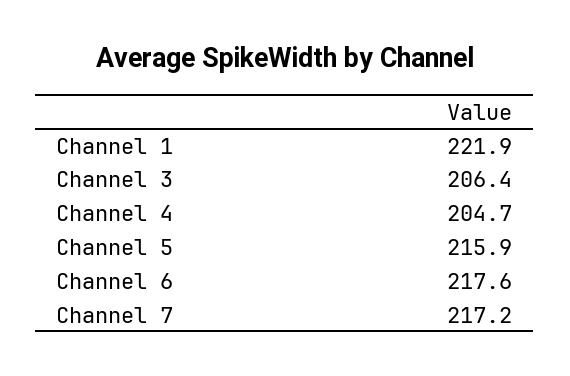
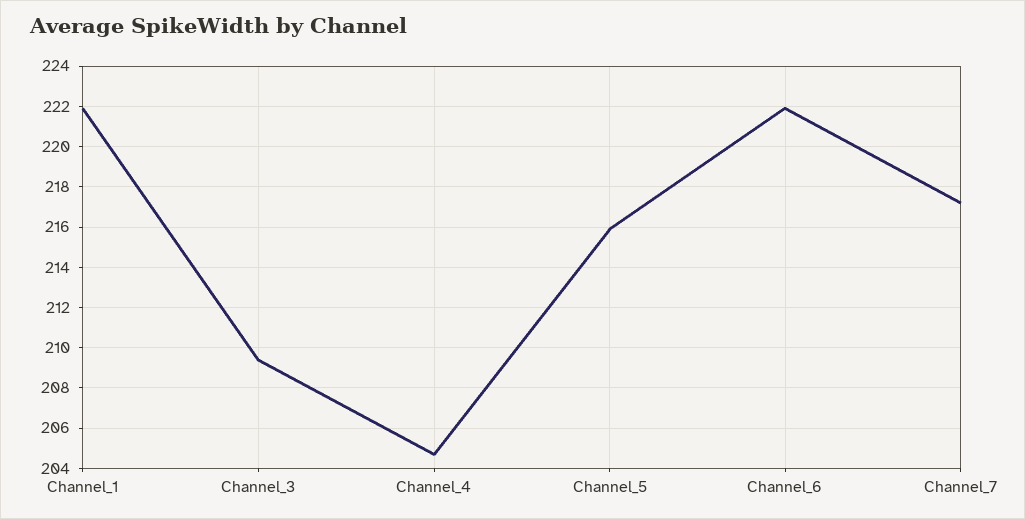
  {
    "Channel 1": 221.9,
-   "Channel 3": 206.4,
+   "Channel 3": 209.5,
    "Channel 4": 204.7,
    "Channel 5": 215.9,
-   "Channel 6": 217.6,
+   "Channel 6": 222,
    "Channel 7": 217.2
  }

